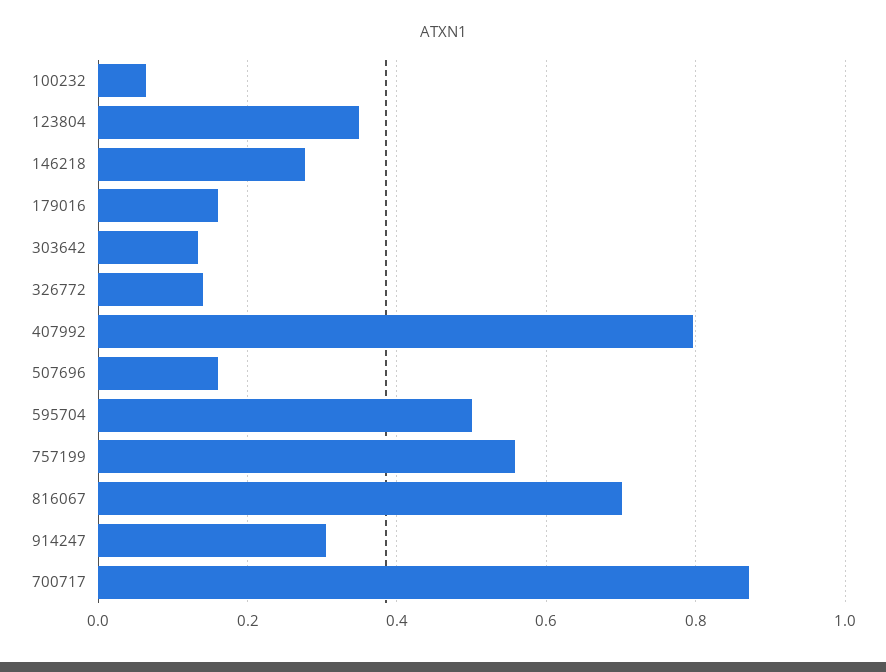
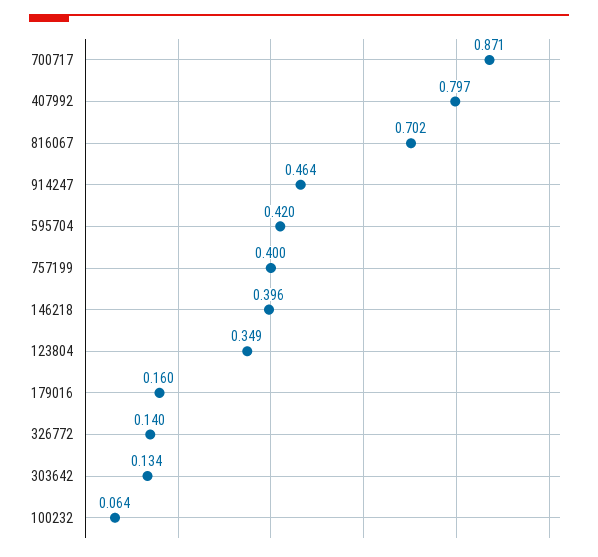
  {
    "100232": 0.064,
    "123804": 0.349,
-   "146218": 0.28,
+   "146218": 0.396,
    "179016": 0.16,
    "303642": 0.134,
    "326772": 0.14,
    "407992": 0.797,
-   "507696": 0.16,
-   "595704": 0.5,
+   "595704": 0.42,
-   "757199": 0.56,
+   "757199": 0.4,
    "816067": 0.702,
-   "914247": 0.3,
+   "914247": 0.464,
    "700717": 0.871
  }

